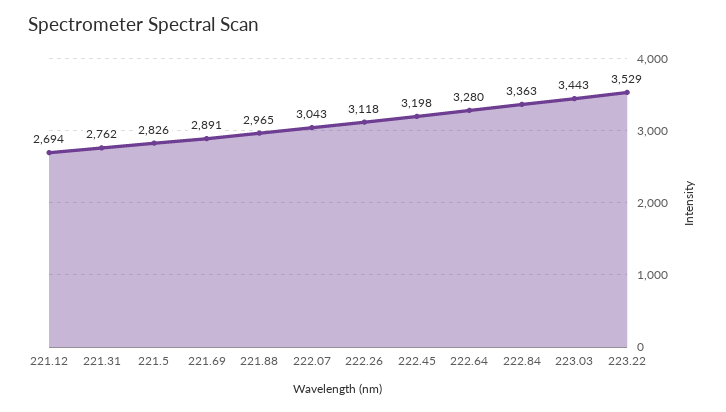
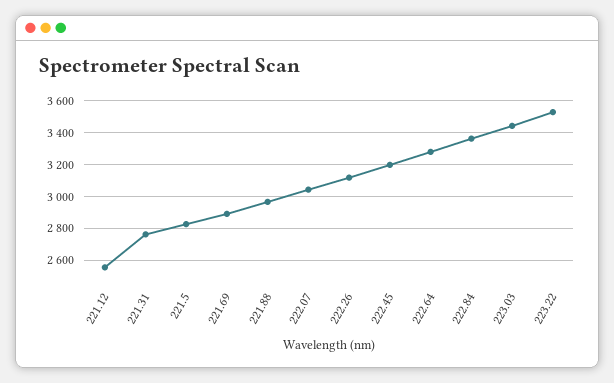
  {
-   "221.12": 2694,
+   "221.12": 2550,
    "221.31": 2762,
    "221.5": 2826,
    "221.69": 2891,
    "221.88": 2965,
    "222.07": 3043,
    "222.26": 3118,
    "222.45": 3198,
    "222.64": 3280,
    "222.84": 3363,
    "223.03": 3443,
    "223.22": 3529
  }

